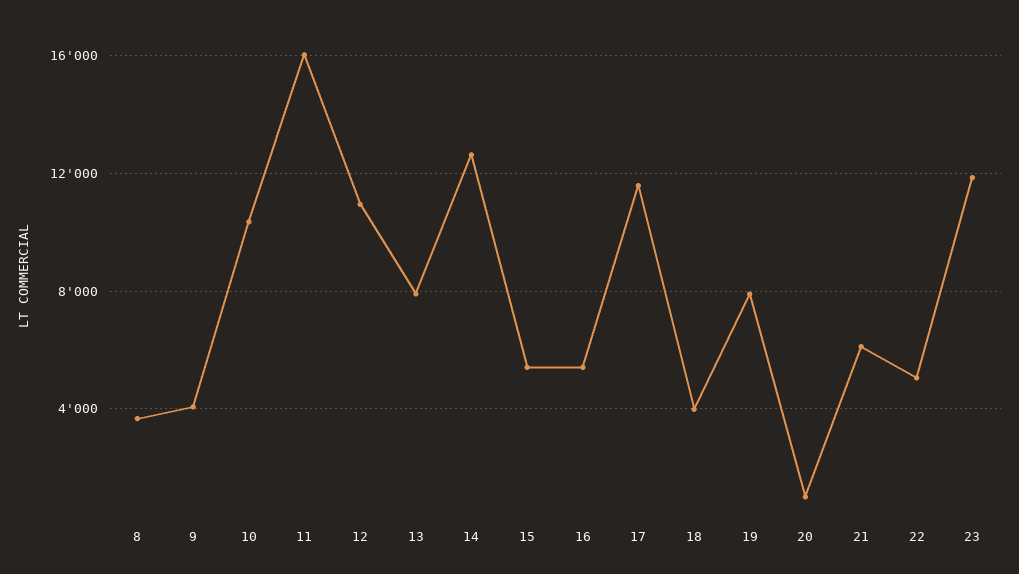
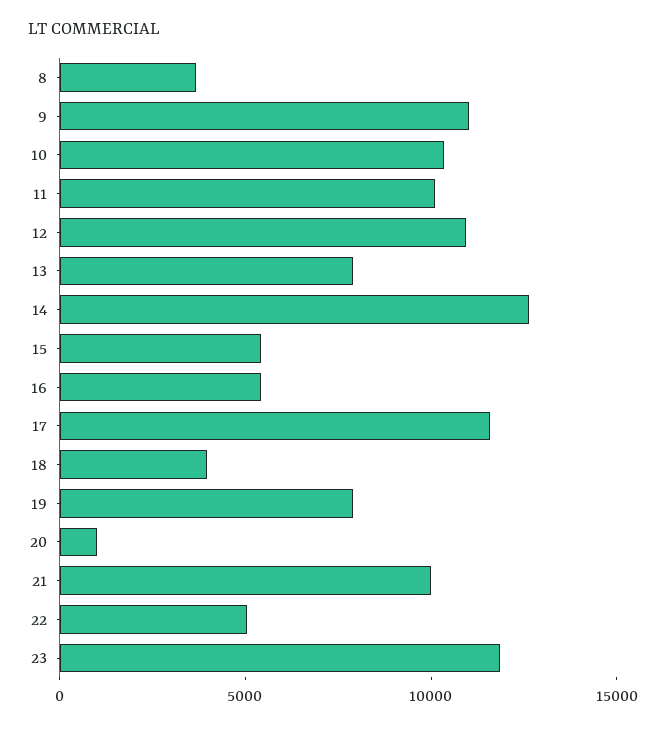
  {
    "8": 3500,
-   "9": 4000,
+   "9": 11000,
    "10": 10500,
-   "11": 16000,
+   "11": 10000,
    "12": 11000,
    "13": 8000,
    "14": 12500,
    "15": 5500,
    "16": 5500,
    "17": 11500,
    "18": 4000,
    "19": 8000,
    "20": 1000,
-   "21": 6000,
+   "21": 10000,
    "22": 5000,
    "23": 12000
  }

